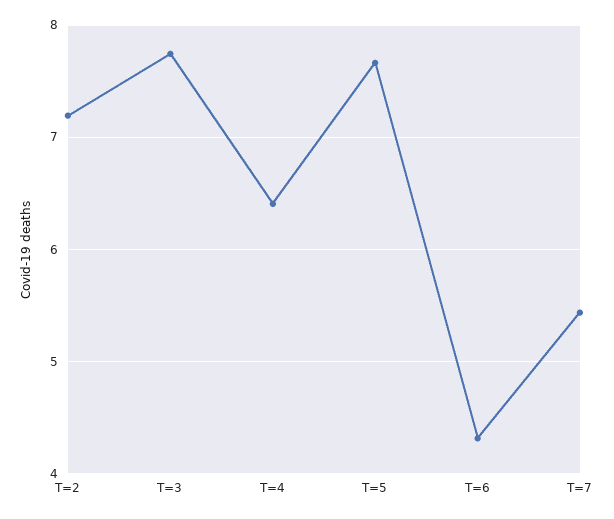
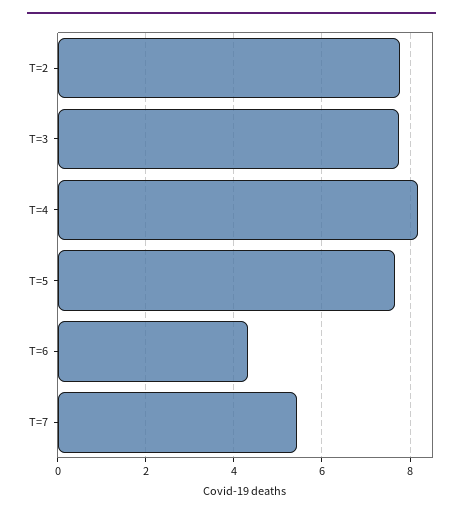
  {
-   "T=2": 7.2,
+   "T=2": 7.8,
    "T=3": 7.7,
-   "T=4": 6.4,
+   "T=4": 8.2,
    "T=5": 7.7,
    "T=6": 4.3,
    "T=7": 5.4
  }

